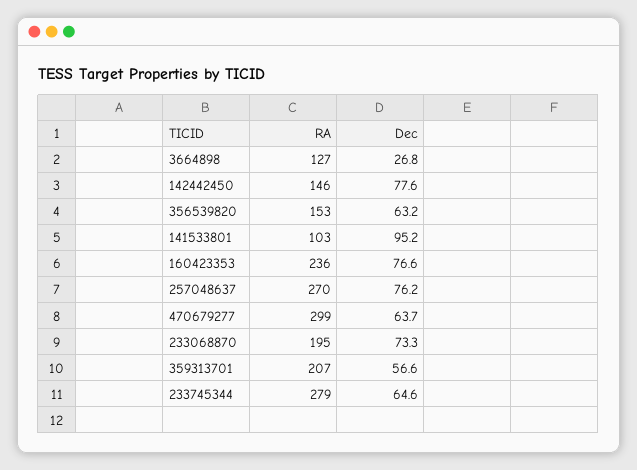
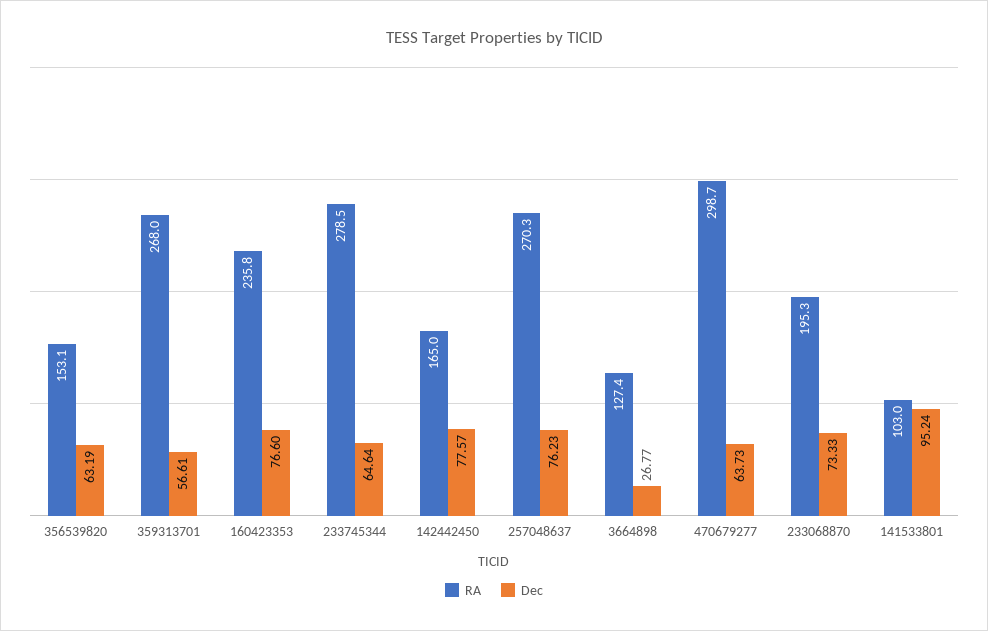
  {
    "RA": {
      "3664898": 127.4,
-     "142442450": 146,
+     "142442450": 165,
      "356539820": 153.1,
      "141533801": 103,
      "160423353": 235.8,
      "257048637": 270.3,
      "470679277": 298.7,
      "233068870": 195.3,
-     "359313701": 207,
+     "359313701": 268,
      "233745344": 278.5
    },
    "Dec": {
      "3664898": 26.77,
      "142442450": 77.57,
      "356539820": 63.19,
      "141533801": 95.24,
      "160423353": 76.6,
      "257048637": 76.23,
      "470679277": 63.73,
      "233068870": 73.33,
      "359313701": 56.61,
      "233745344": 64.64
    }
  }

